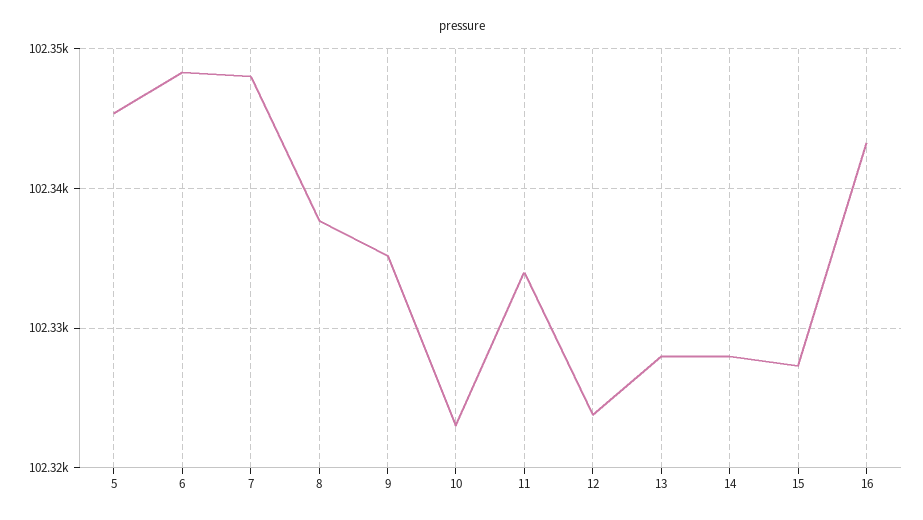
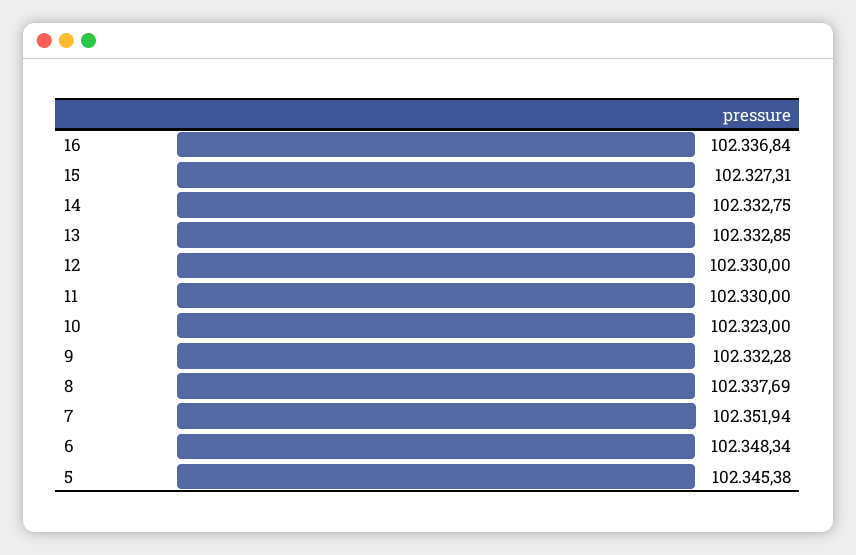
  {
    "5": 102345.38,
    "6": 102348.34,
-   "7": 102348,
+   "7": 102351.94,
    "8": 102337.69,
-   "9": 102335,
+   "9": 102332.28,
    "10": 102323,
-   "11": 102334,
+   "11": 102330,
-   "12": 102324,
+   "12": 102330,
-   "13": 102328,
+   "13": 102332.85,
-   "14": 102328,
+   "14": 102332.75,
    "15": 102327.31,
-   "16": 102343
+   "16": 102336.84
  }

